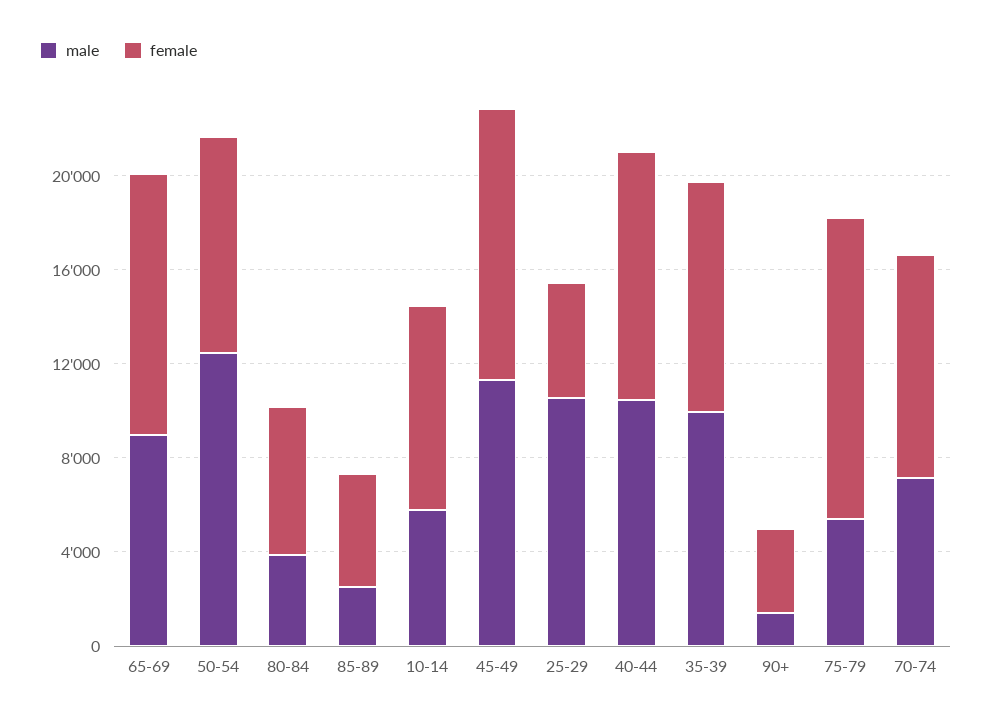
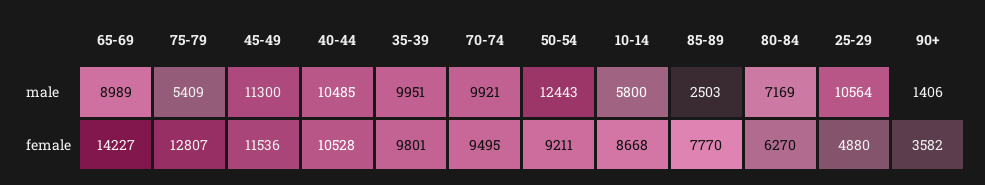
  {
    "male": {
      "65-69": 8989,
      "50-54": 12443,
-     "80-84": 4000,
+     "80-84": 7169,
      "85-89": 2503,
      "10-14": 5800,
      "45-49": 11300,
      "25-29": 10564,
      "40-44": 10485,
      "35-39": 9951,
      "90+": 1406,
      "75-79": 5409,
-     "70-74": 7000
+     "70-74": 9921
    },
    "female": {
-     "65-69": 11000,
+     "65-69": 14227,
      "50-54": 9211,
      "80-84": 6270,
-     "85-89": 5000,
+     "85-89": 7770,
      "10-14": 8668,
      "45-49": 11536,
      "25-29": 4880,
      "40-44": 10528,
      "35-39": 9801,
      "90+": 3582,
      "75-79": 12807,
      "70-74": 9495
    }
  }

